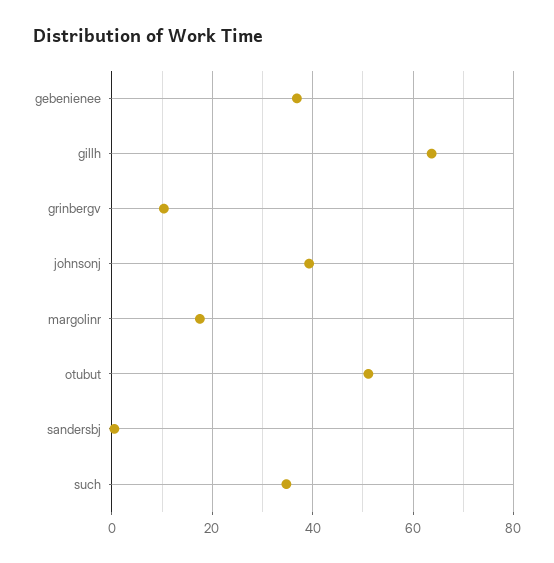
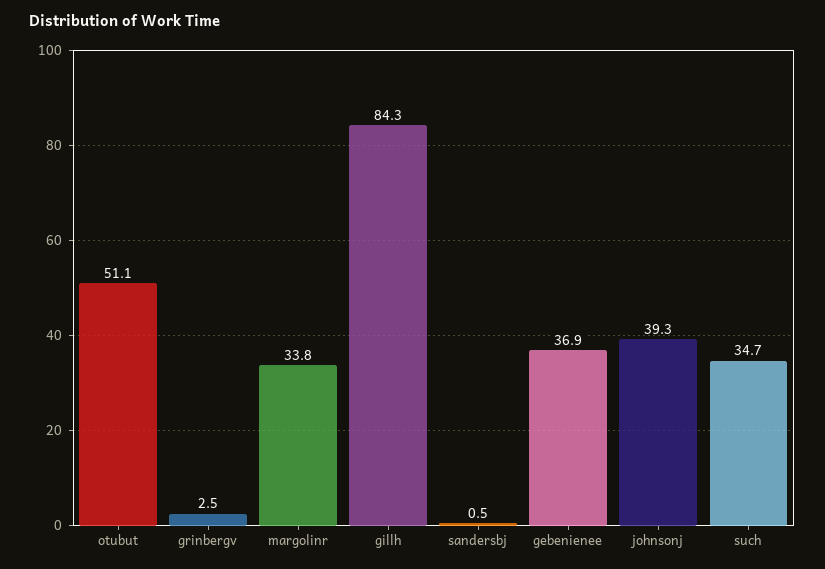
  {
    "gebenienee": 36.9,
-   "gillh": 64,
+   "gillh": 84.3,
-   "grinbergv": 10,
+   "grinbergv": 2.5,
    "johnsonj": 39.3,
-   "margolinr": 18,
+   "margolinr": 33.8,
    "otubut": 51.1,
    "sandersbj": 0.5,
    "such": 34.7
  }

